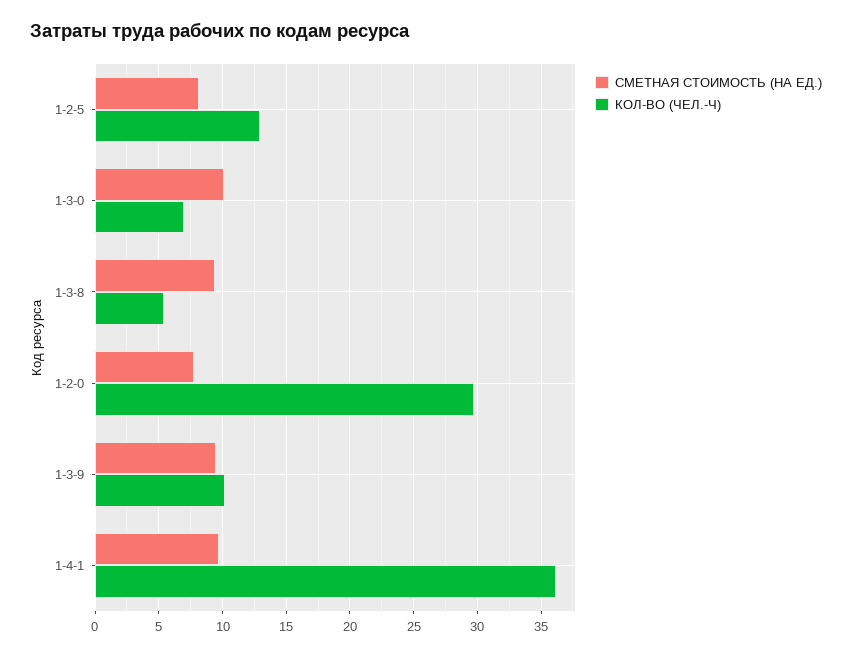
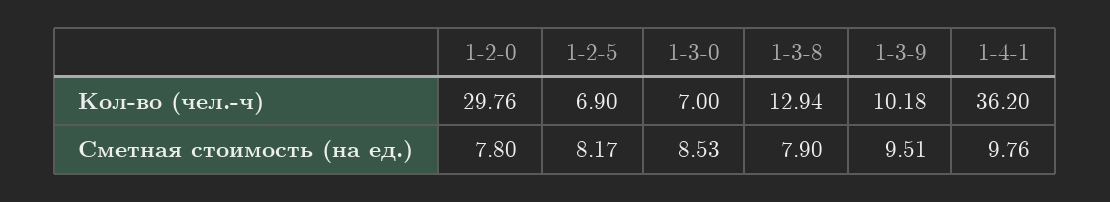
  {
    "СМЕТНАЯ СТОИМОСТЬ (НА ЕД.)": {
      "1-2-5": 8.17,
-     "1-3-0": 10,
+     "1-3-0": 8.53,
-     "1-3-8": 9.5,
+     "1-3-8": 7.9,
      "1-2-0": 7.8,
      "1-3-9": 9.51,
      "1-4-1": 9.76
    },
    "КОЛ-ВО (ЧЕЛ.-Ч)": {
-     "1-2-5": 13,
+     "1-2-5": 6.9,
      "1-3-0": 7,
-     "1-3-8": 5.5,
+     "1-3-8": 12.94,
      "1-2-0": 29.76,
      "1-3-9": 10.18,
      "1-4-1": 36.2
    }
  }

